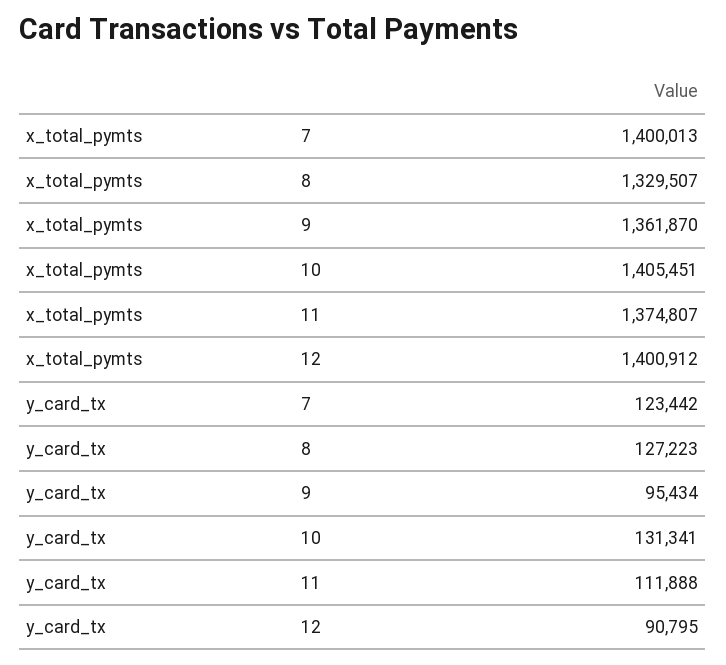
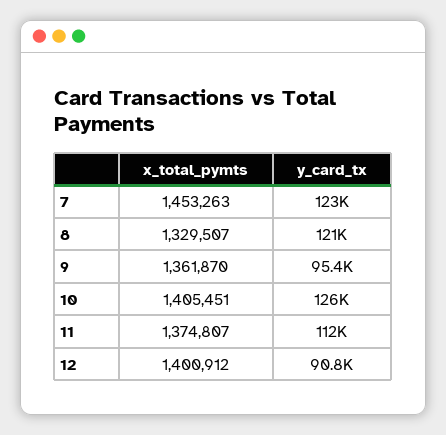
  {
    "x_total_pymts": {
-     "7": 1400013,
+     "7": 1453263,
      "8": 1329507,
      "9": 1361870,
      "10": 1405451,
      "11": 1374807,
      "12": 1400912
    },
    "y_card_tx": {
      "7": 123442,
-     "8": 127223,
+     "8": 121000,
      "9": 95434,
-     "10": 131341,
+     "10": 126000,
      "11": 111888,
      "12": 90795
    }
  }

